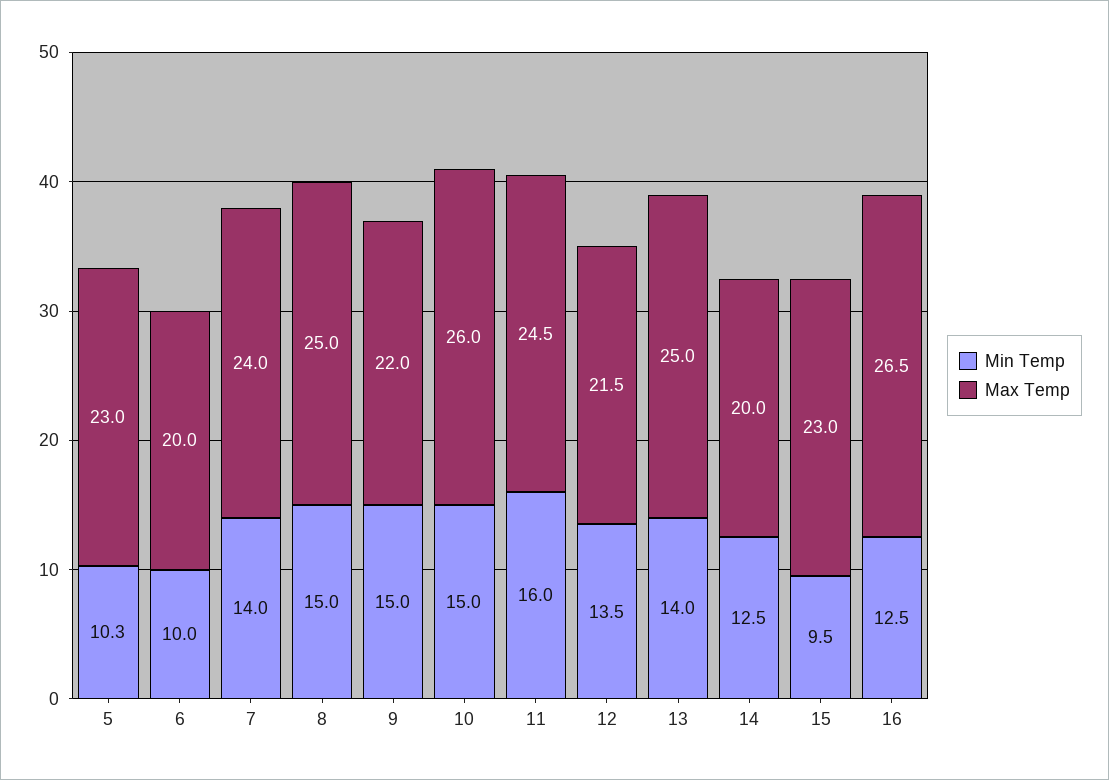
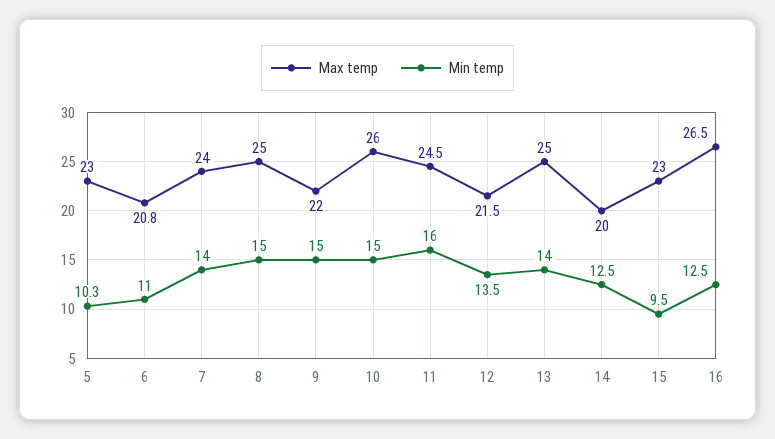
  {
    "Min Temp": {
      "5": 10.3,
-     "6": 10,
+     "6": 11,
      "7": 14,
      "8": 15,
      "9": 15,
      "10": 15,
      "11": 16,
      "12": 13.5,
      "13": 14,
      "14": 12.5,
      "15": 9.5,
      "16": 12.5
    },
    "Max Temp": {
      "5": 23,
-     "6": 20,
+     "6": 20.8,
      "7": 24,
      "8": 25,
      "9": 22,
      "10": 26,
      "11": 24.5,
      "12": 21.5,
      "13": 25,
      "14": 20,
      "15": 23,
      "16": 26.5
    }
  }

